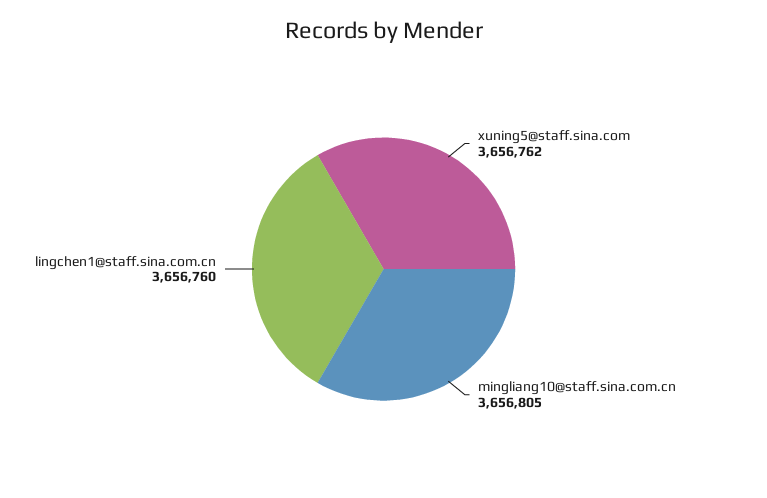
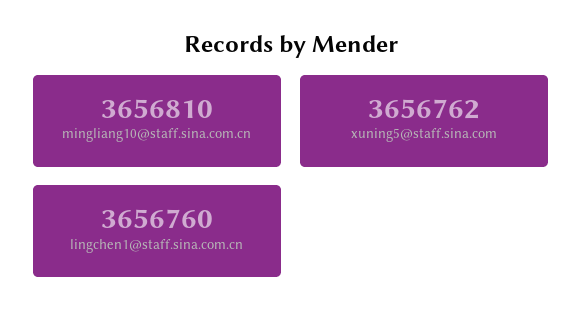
  {
    "xuning5@staff.sina.com": 3656762,
-   "mingliang10@staff.sina.com.cn": 3656805,
+   "mingliang10@staff.sina.com.cn": 3656810,
    "lingchen1@staff.sina.com.cn": 3656760
  }

